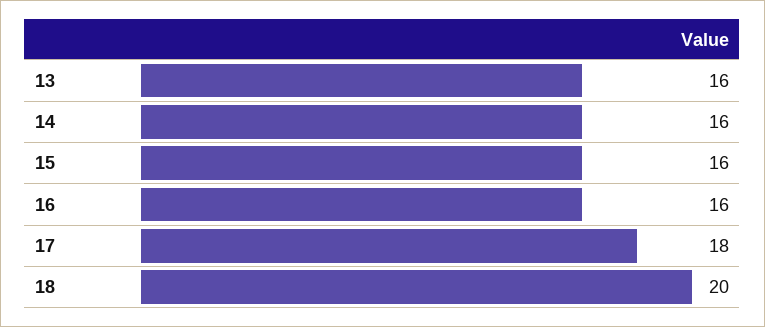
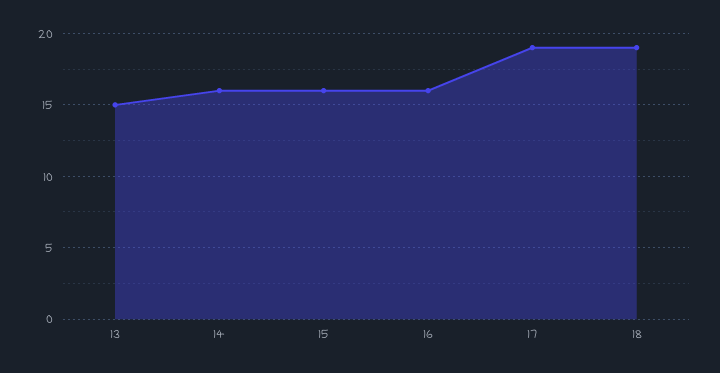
  {
-   "13": 16,
+   "13": 15,
    "14": 16,
    "15": 16,
    "16": 16,
-   "17": 18,
+   "17": 19,
-   "18": 20
+   "18": 19
  }

